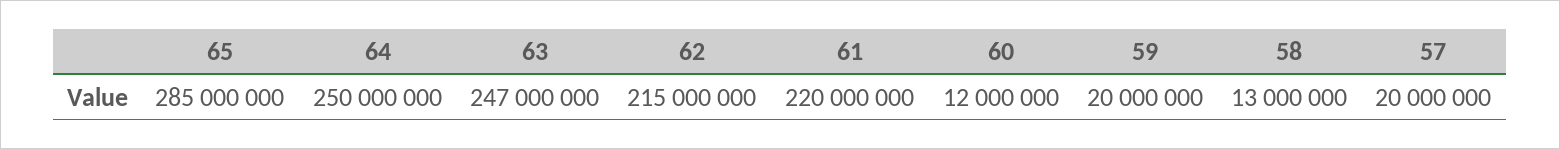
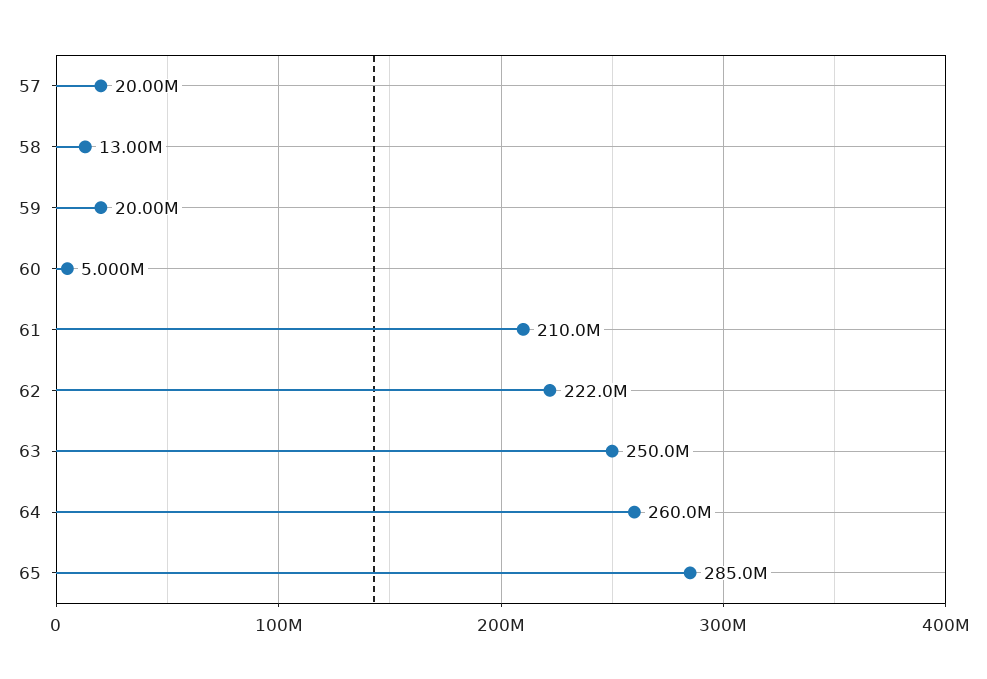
  {
    "65": 285000000,
-   "64": 250000000,
+   "64": 260000000,
-   "63": 247000000,
+   "63": 250000000,
-   "62": 215000000,
+   "62": 222000000,
-   "61": 220000000,
+   "61": 210000000,
-   "60": 12000000,
+   "60": 5000000,
    "59": 20000000,
    "58": 13000000,
    "57": 20000000
  }

